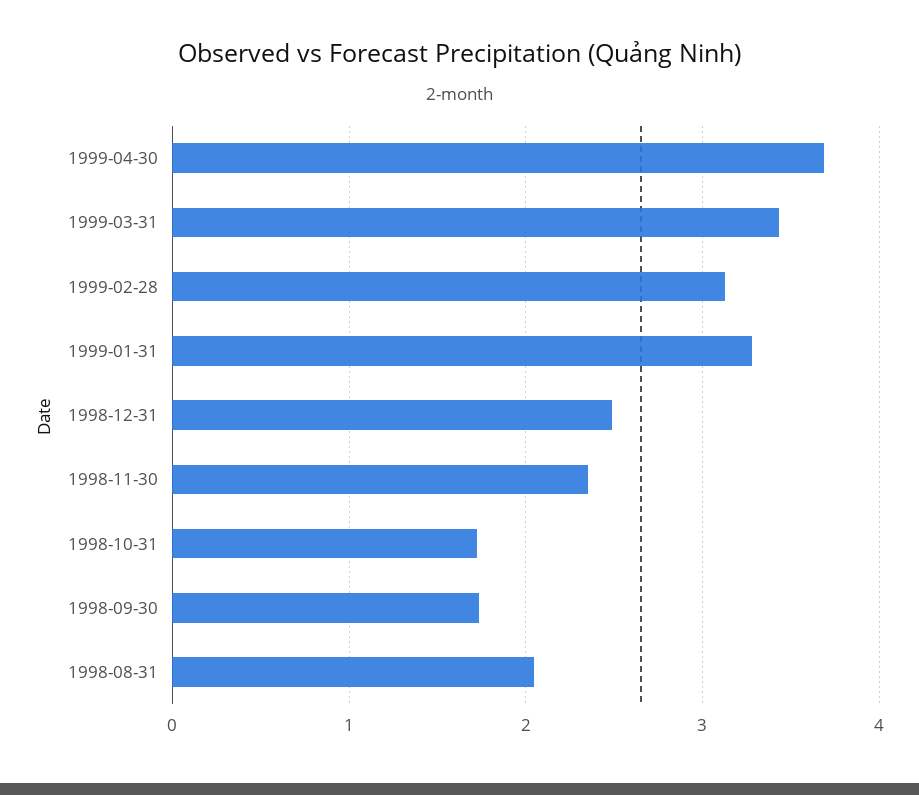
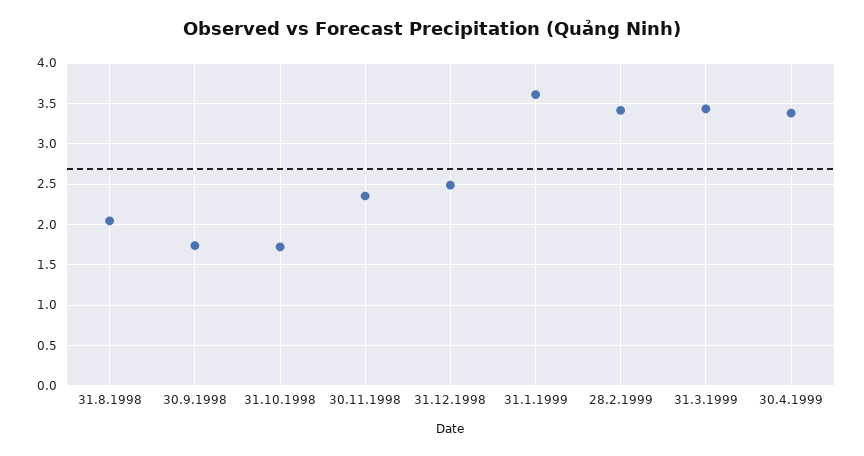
  {
-   "1999-04-30": 3.7,
+   "1999-04-30": 3.4,
    "1999-03-31": 3.4,
-   "1999-02-28": 3.1,
+   "1999-02-28": 3.4,
-   "1999-01-31": 3.3,
+   "1999-01-31": 3.6,
    "1998-12-31": 2.5,
    "1998-11-30": 2.4,
    "1998-10-31": 1.7,
    "1998-09-30": 1.7,
    "1998-08-31": 2
  }

